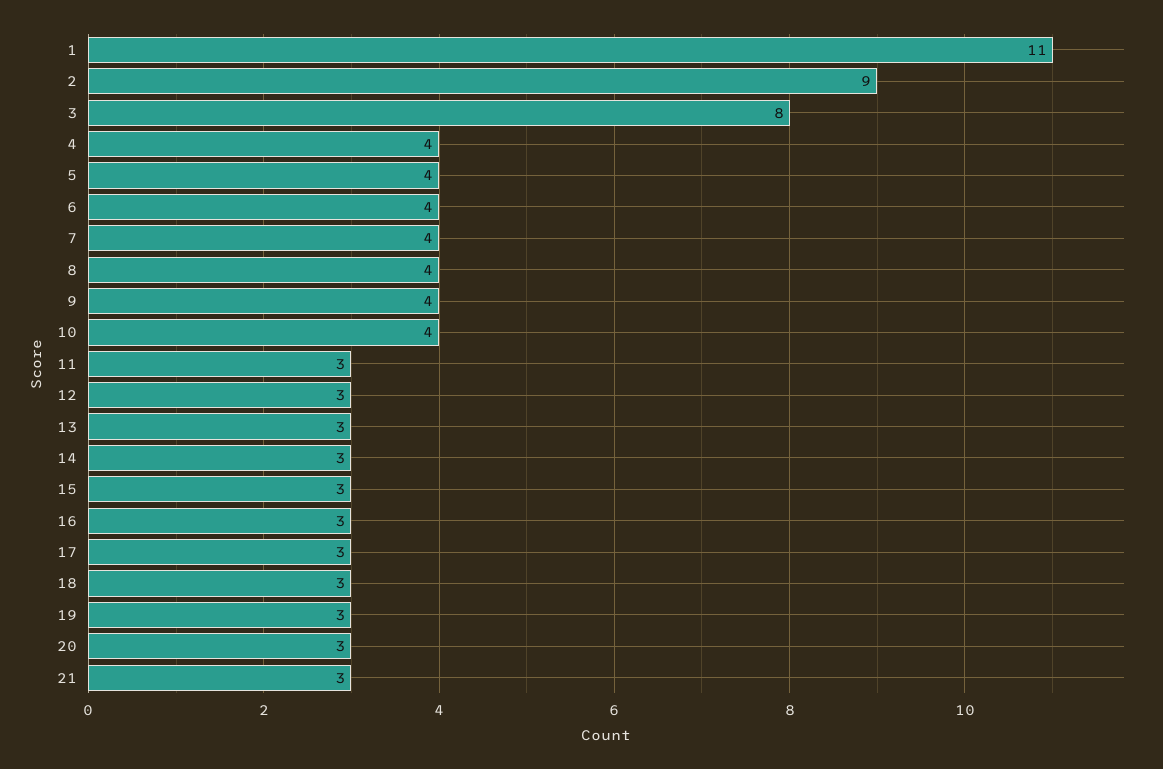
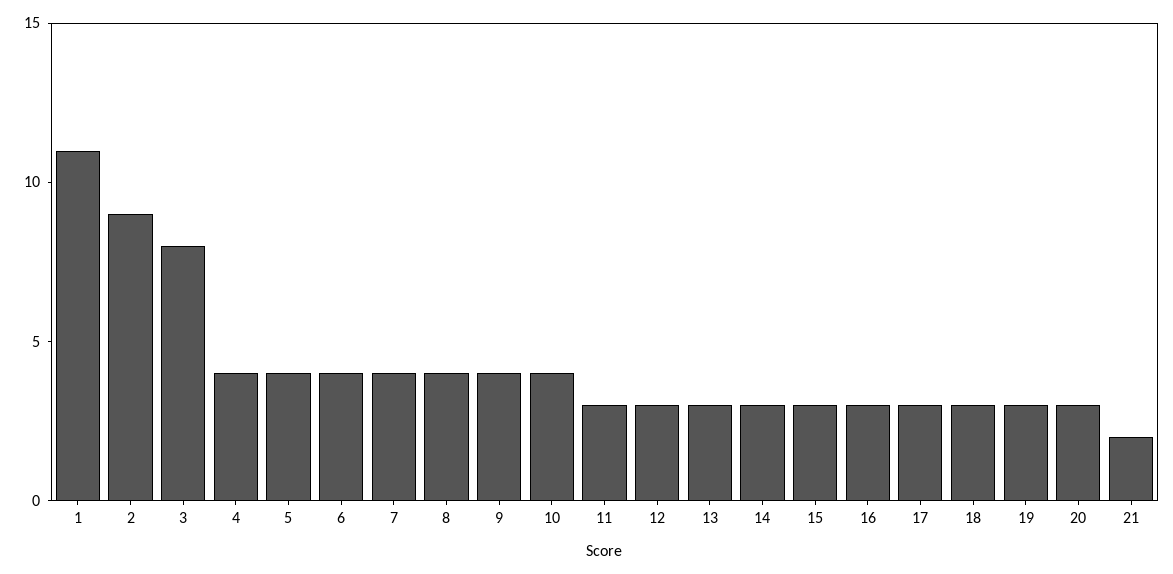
  {
    "1": 11,
    "2": 9,
    "3": 8,
    "4": 4,
    "5": 4,
    "6": 4,
    "7": 4,
    "8": 4,
    "9": 4,
    "10": 4,
    "11": 3,
    "12": 3,
    "13": 3,
    "14": 3,
    "15": 3,
    "16": 3,
    "17": 3,
    "18": 3,
    "19": 3,
    "20": 3,
-   "21": 3
+   "21": 2
  }

